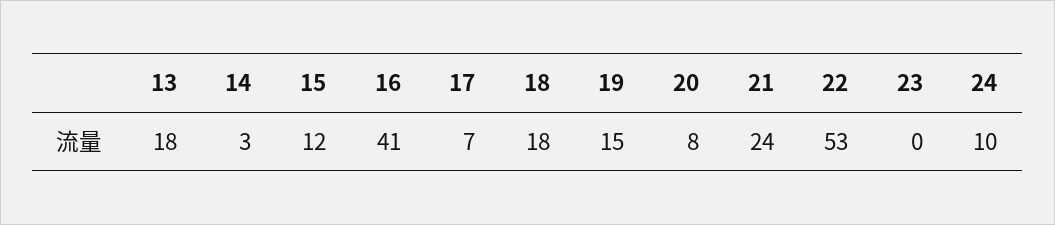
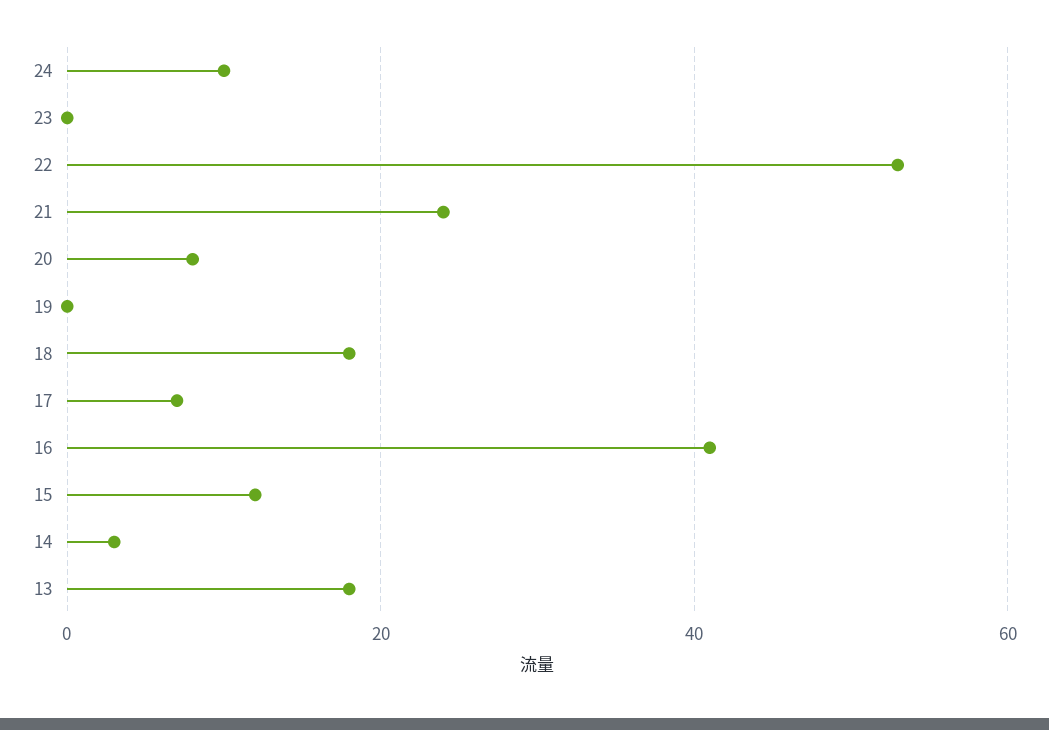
  {
    "13": 18,
    "14": 3,
    "15": 12,
    "16": 41,
    "17": 7,
    "18": 18,
-   "19": 15,
+   "19": 0,
    "20": 8,
    "21": 24,
    "22": 53,
    "23": 0,
    "24": 10
  }

